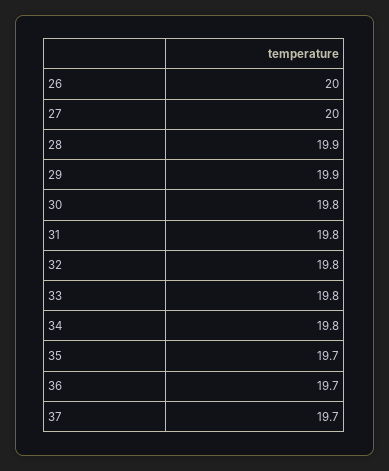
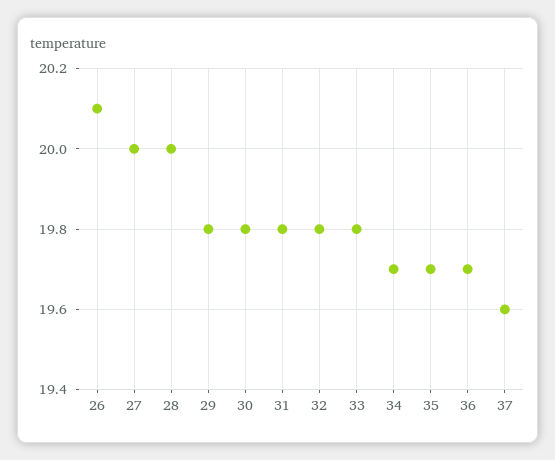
  {
-   "26": 20,
+   "26": 20.1,
    "27": 20,
-   "28": 19.9,
+   "28": 20,
-   "29": 19.9,
+   "29": 19.8,
    "30": 19.8,
    "31": 19.8,
    "32": 19.8,
    "33": 19.8,
-   "34": 19.8,
+   "34": 19.7,
    "35": 19.7,
    "36": 19.7,
-   "37": 19.7
+   "37": 19.6
  }

